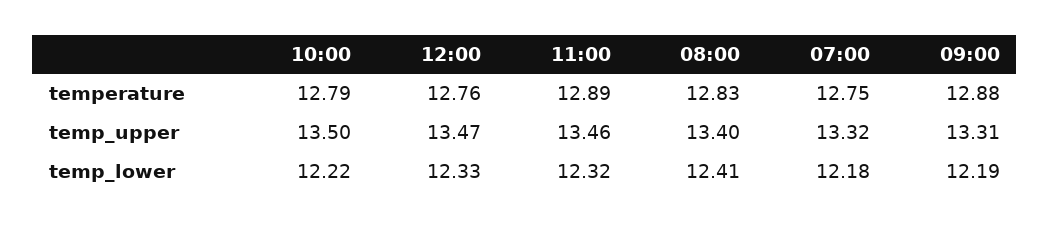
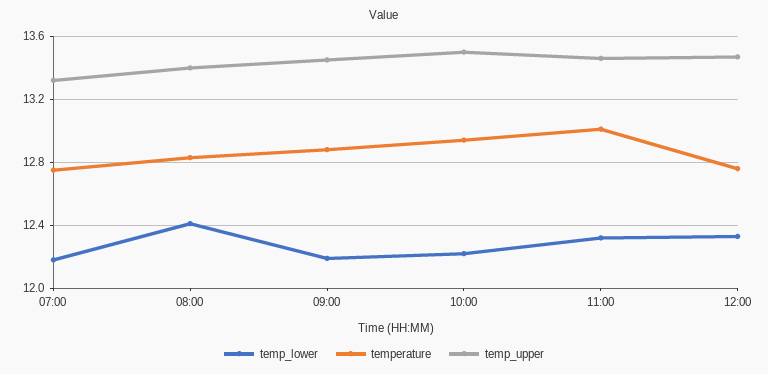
  {
    "temperature": {
-     "10:00": 12.79,
+     "10:00": 12.95,
      "12:00": 12.76,
-     "11:00": 12.89,
+     "11:00": 13,
      "08:00": 12.83,
      "07:00": 12.75,
      "09:00": 12.88
    },
    "temp_upper": {
      "10:00": 13.5,
      "12:00": 13.47,
      "11:00": 13.46,
      "08:00": 13.4,
      "07:00": 13.32,
-     "09:00": 13.31
+     "09:00": 13.45
    },
    "temp_lower": {
      "10:00": 12.22,
      "12:00": 12.33,
      "11:00": 12.32,
      "08:00": 12.41,
      "07:00": 12.18,
      "09:00": 12.19
    }
  }

